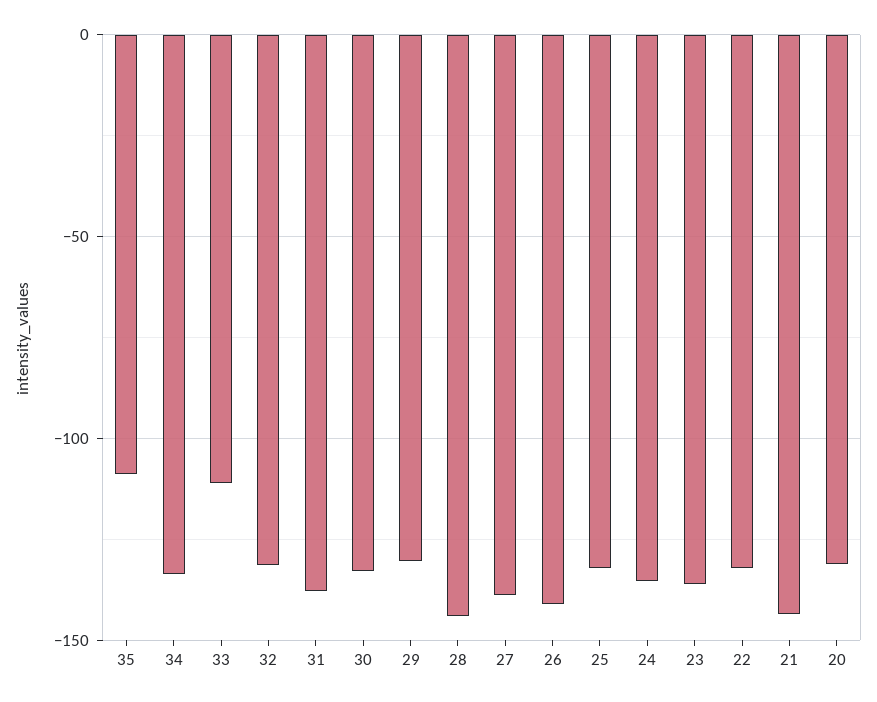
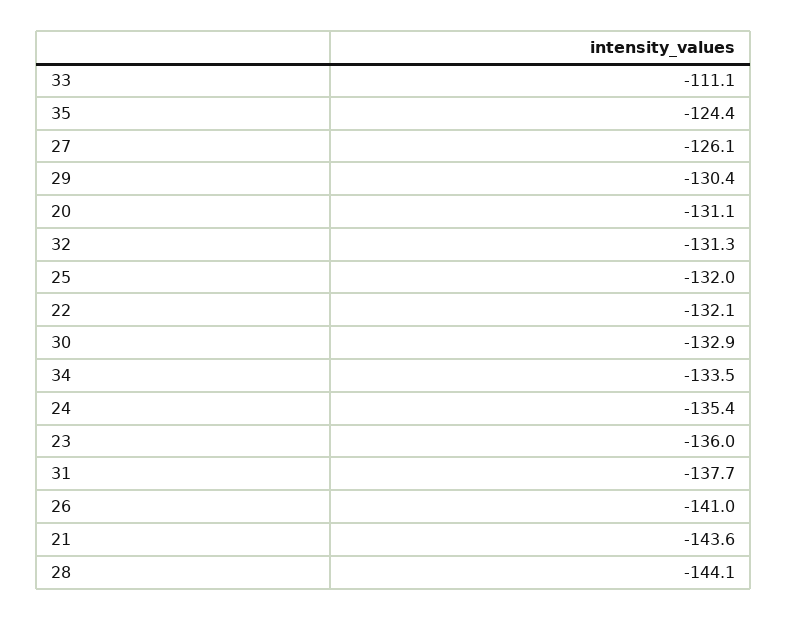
  {
-   "35": -110,
+   "35": -124.4,
    "34": -133.5,
    "33": -111.1,
    "32": -131.3,
    "31": -137.7,
    "30": -132.9,
    "29": -130.4,
    "28": -144.1,
-   "27": -140,
+   "27": -126.1,
    "26": -141,
    "25": -132,
    "24": -135.4,
    "23": -136,
    "22": -132.1,
    "21": -143.6,
    "20": -131.1
  }

